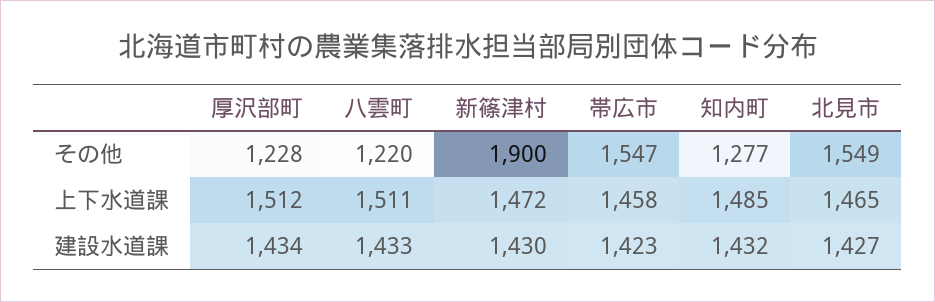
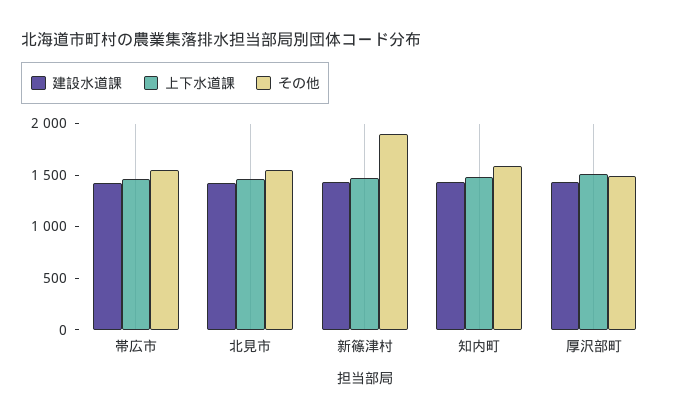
  {
    "その他": {
-     "厚沢部町": 1228,
+     "厚沢部町": 1500,
-     "八雲町": 1220,
      "新篠津村": 1900,
      "帯広市": 1547,
-     "知内町": 1277,
+     "知内町": 1600,
      "北見市": 1549
    },
    "上下水道課": {
      "厚沢部町": 1512,
-     "八雲町": 1511,
      "新篠津村": 1472,
      "帯広市": 1458,
      "知内町": 1485,
      "北見市": 1465
    },
    "建設水道課": {
      "厚沢部町": 1434,
-     "八雲町": 1433,
      "新篠津村": 1430,
      "帯広市": 1423,
      "知内町": 1432,
      "北見市": 1427
    }
  }

